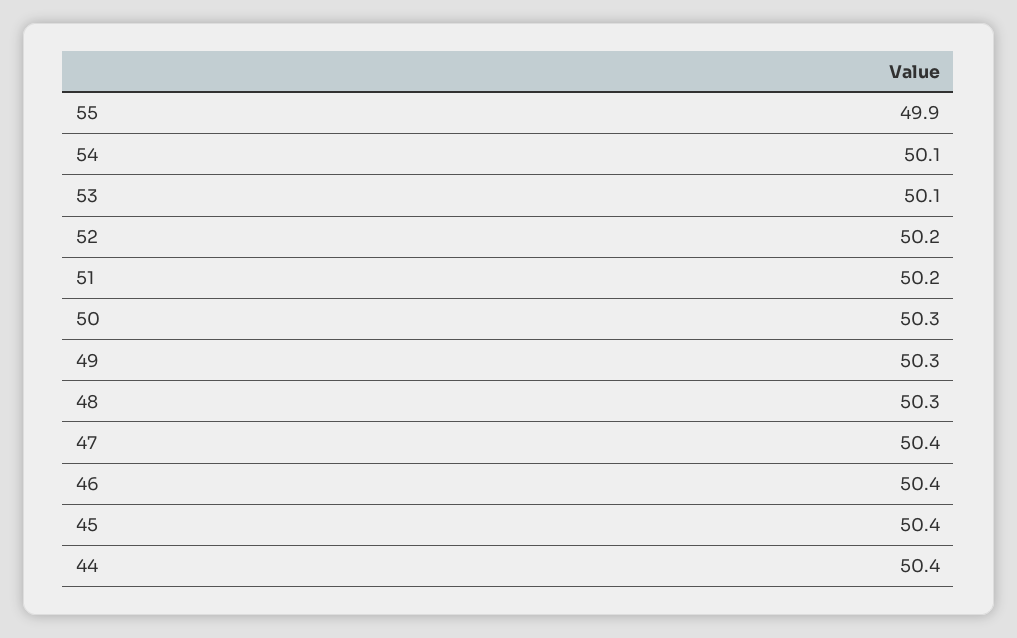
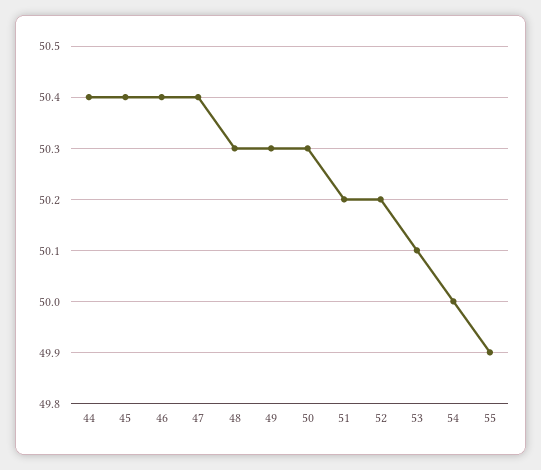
  {
    "55": 49.9,
-   "54": 50.1,
+   "54": 50,
    "53": 50.1,
    "52": 50.2,
    "51": 50.2,
    "50": 50.3,
    "49": 50.3,
    "48": 50.3,
    "47": 50.4,
    "46": 50.4,
    "45": 50.4,
    "44": 50.4
  }

